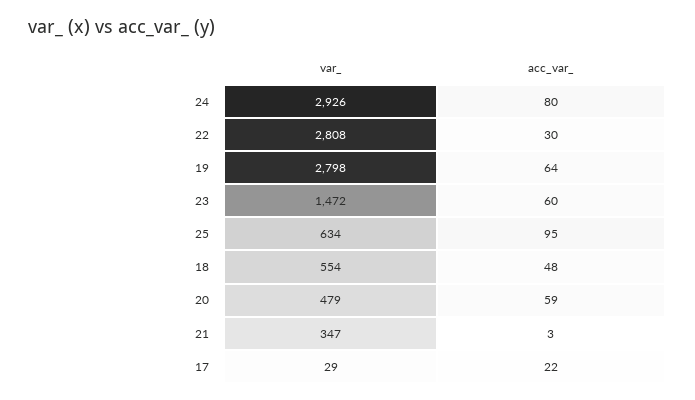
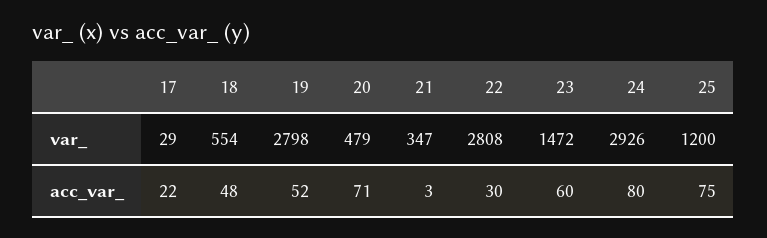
  {
    "var_": {
      "24": 2926,
      "22": 2808,
      "19": 2798,
      "23": 1472,
-     "25": 634,
+     "25": 1200,
      "18": 554,
      "20": 479,
      "21": 347,
      "17": 29
    },
    "acc_var_": {
      "24": 80,
      "22": 30,
-     "19": 64,
+     "19": 52,
      "23": 60,
-     "25": 95,
+     "25": 75,
      "18": 48,
-     "20": 59,
+     "20": 71,
      "21": 3,
      "17": 22
    }
  }

